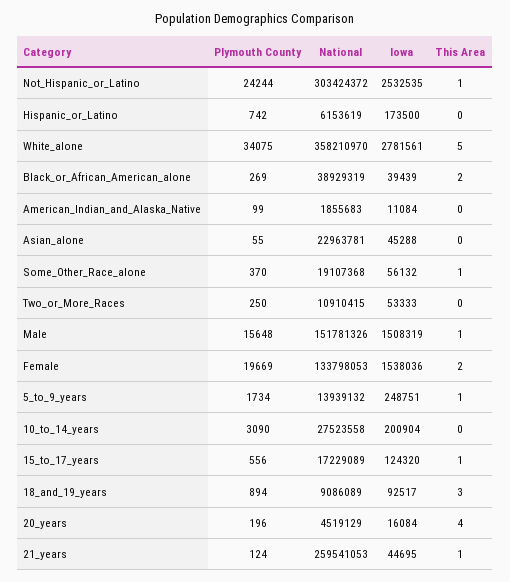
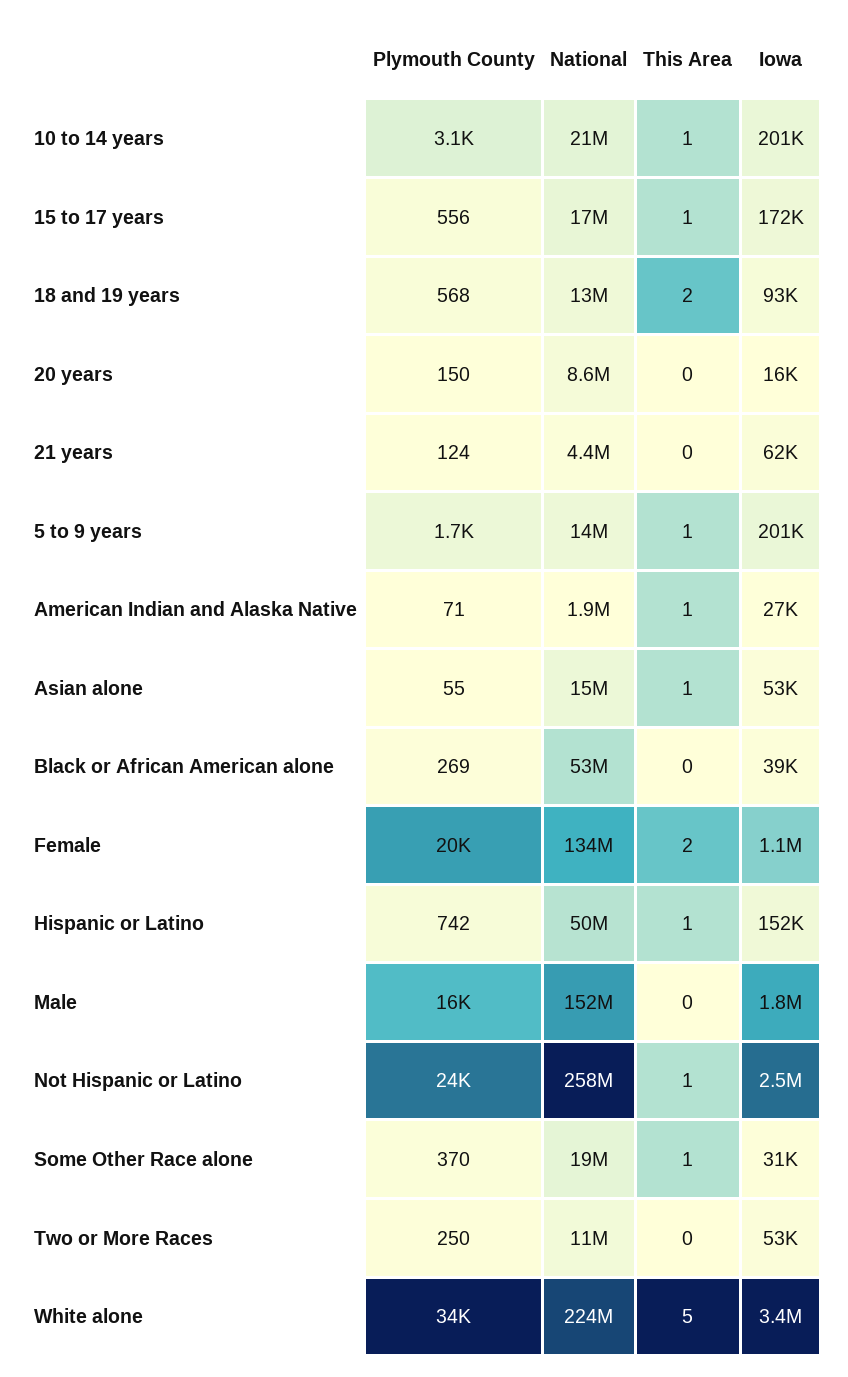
  {
    "Plymouth County": {
      "Not_Hispanic_or_Latino": 24244,
      "Hispanic_or_Latino": 742,
      "White_alone": 34075,
      "Black_or_African_American_alone": 269,
-     "American_Indian_and_Alaska_Native": 99,
+     "American_Indian_and_Alaska_Native": 71,
      "Asian_alone": 55,
      "Some_Other_Race_alone": 370,
      "Two_or_More_Races": 250,
      "Male": 15648,
      "Female": 19669,
      "5_to_9_years": 1734,
      "10_to_14_years": 3090,
      "15_to_17_years": 556,
-     "18_and_19_years": 894,
+     "18_and_19_years": 568,
-     "20_years": 196,
+     "20_years": 150,
      "21_years": 124
    },
    "National": {
-     "Not_Hispanic_or_Latino": 303424372,
+     "Not_Hispanic_or_Latino": 258000000,
-     "Hispanic_or_Latino": 6153619,
+     "Hispanic_or_Latino": 50000000,
-     "White_alone": 358210970,
+     "White_alone": 224000000,
-     "Black_or_African_American_alone": 38929319,
+     "Black_or_African_American_alone": 53000000,
      "American_Indian_and_Alaska_Native": 1855683,
-     "Asian_alone": 22963781,
+     "Asian_alone": 15000000,
      "Some_Other_Race_alone": 19107368,
      "Two_or_More_Races": 10910415,
      "Male": 151781326,
      "Female": 133798053,
      "5_to_9_years": 13939132,
-     "10_to_14_years": 27523558,
+     "10_to_14_years": 21000000,
      "15_to_17_years": 17229089,
-     "18_and_19_years": 9086089,
+     "18_and_19_years": 13000000,
-     "20_years": 4519129,
+     "20_years": 8600000,
-     "21_years": 259541053
+     "21_years": 4400000
    },
    "Iowa": {
      "Not_Hispanic_or_Latino": 2532535,
-     "Hispanic_or_Latino": 173500,
+     "Hispanic_or_Latino": 152000,
-     "White_alone": 2781561,
+     "White_alone": 3400000,
      "Black_or_African_American_alone": 39439,
-     "American_Indian_and_Alaska_Native": 11084,
+     "American_Indian_and_Alaska_Native": 27000,
-     "Asian_alone": 45288,
+     "Asian_alone": 53000,
-     "Some_Other_Race_alone": 56132,
+     "Some_Other_Race_alone": 31000,
      "Two_or_More_Races": 53333,
-     "Male": 1508319,
+     "Male": 1800000,
-     "Female": 1538036,
+     "Female": 1100000,
-     "5_to_9_years": 248751,
+     "5_to_9_years": 201000,
      "10_to_14_years": 200904,
-     "15_to_17_years": 124320,
+     "15_to_17_years": 172000,
      "18_and_19_years": 92517,
      "20_years": 16084,
-     "21_years": 44695
+     "21_years": 62000
    },
    "This Area": {
      "Not_Hispanic_or_Latino": 1,
-     "Hispanic_or_Latino": 0,
+     "Hispanic_or_Latino": 1,
      "White_alone": 5,
-     "Black_or_African_American_alone": 2,
+     "Black_or_African_American_alone": 0,
-     "American_Indian_and_Alaska_Native": 0,
+     "American_Indian_and_Alaska_Native": 1,
-     "Asian_alone": 0,
+     "Asian_alone": 1,
      "Some_Other_Race_alone": 1,
      "Two_or_More_Races": 0,
-     "Male": 1,
+     "Male": 0,
      "Female": 2,
      "5_to_9_years": 1,
-     "10_to_14_years": 0,
+     "10_to_14_years": 1,
      "15_to_17_years": 1,
-     "18_and_19_years": 3,
+     "18_and_19_years": 2,
-     "20_years": 4,
+     "20_years": 0,
-     "21_years": 1
+     "21_years": 0
    }
  }

